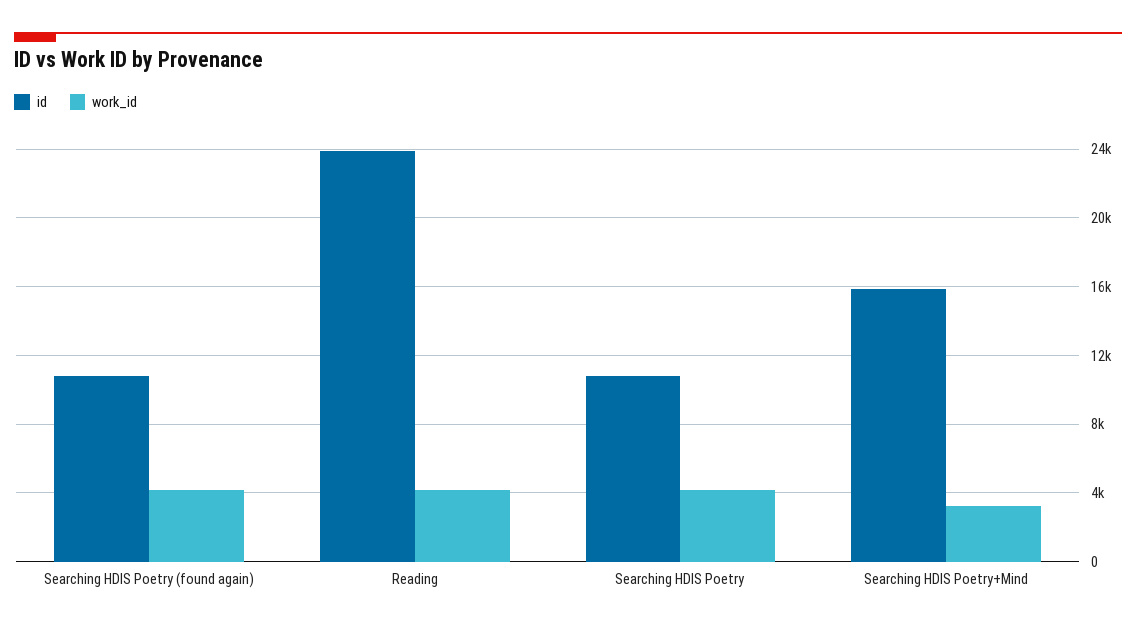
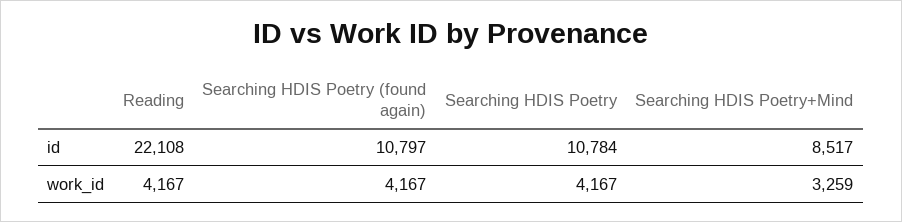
  {
    "id": {
      "Searching HDIS Poetry (found again)": 10797,
-     "Reading": 24000,
+     "Reading": 22108,
      "Searching HDIS Poetry": 10784,
-     "Searching HDIS Poetry+Mind": 16000
+     "Searching HDIS Poetry+Mind": 8517
    },
    "work_id": {
      "Searching HDIS Poetry (found again)": 4167,
      "Reading": 4167,
      "Searching HDIS Poetry": 4167,
      "Searching HDIS Poetry+Mind": 3259
    }
  }

